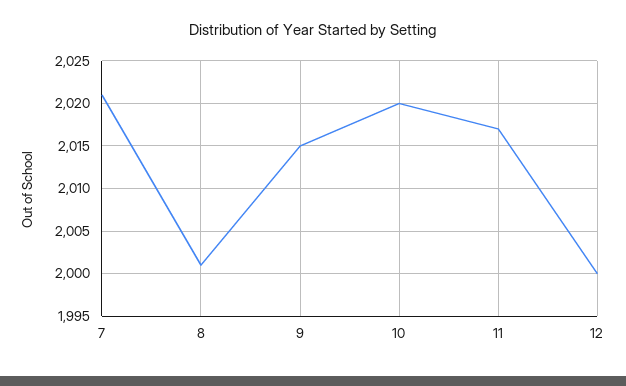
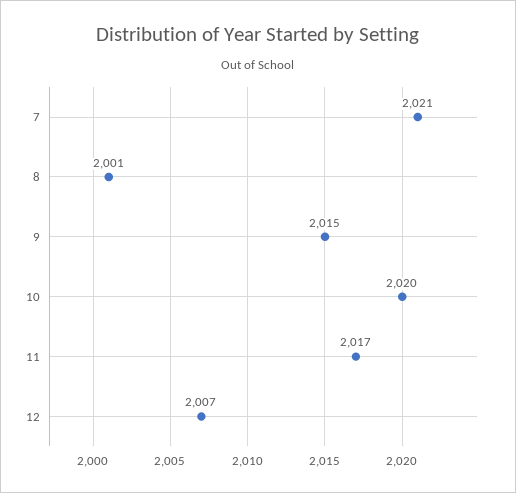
  {
    "7": 2021,
    "8": 2001,
    "9": 2015,
    "10": 2020,
    "11": 2017,
-   "12": 2000
+   "12": 2007
  }

